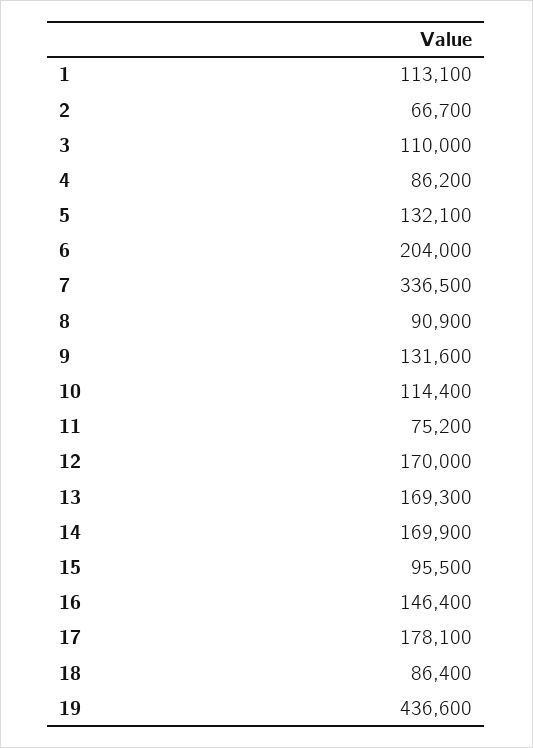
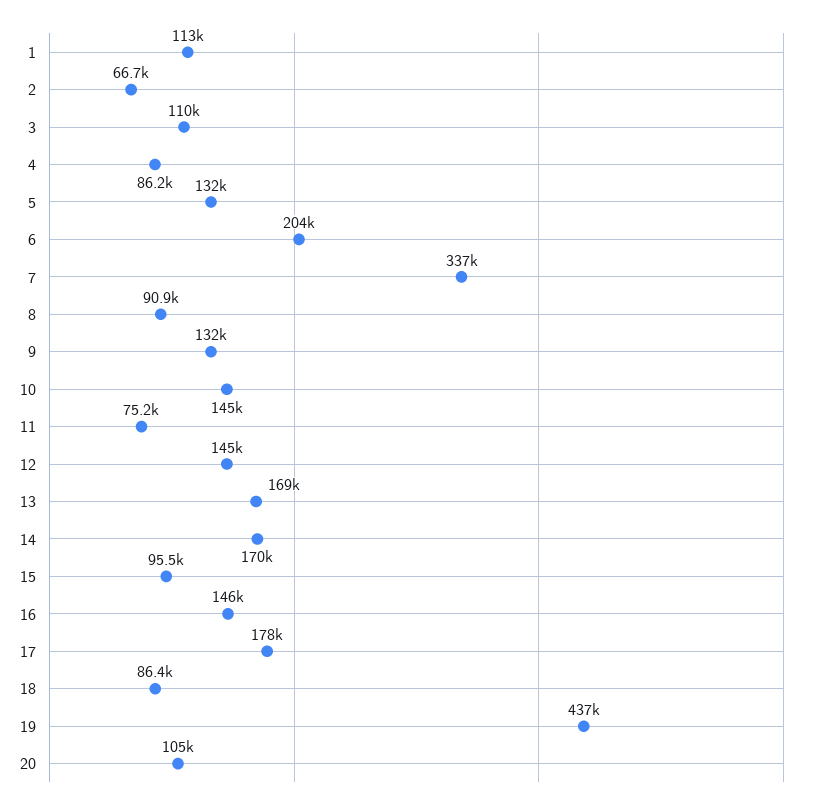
  {
    "1": 113100,
    "2": 66700,
    "3": 110000,
    "4": 86200,
    "5": 132100,
    "6": 204000,
    "7": 336500,
    "8": 90900,
    "9": 131600,
-   "10": 114400,
+   "10": 145000,
    "11": 75200,
-   "12": 170000,
+   "12": 145000,
    "13": 169300,
    "14": 169900,
    "15": 95500,
    "16": 146400,
    "17": 178100,
    "18": 86400,
-   "19": 436600
+   "19": 436600,
+   "20": 105000
  }

